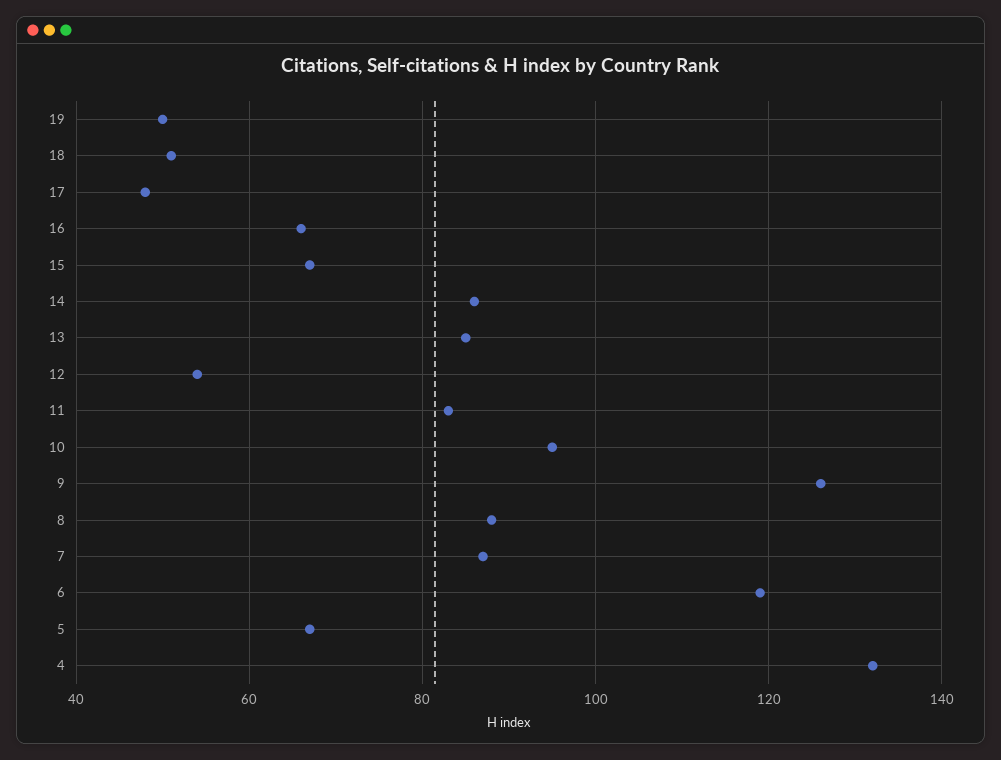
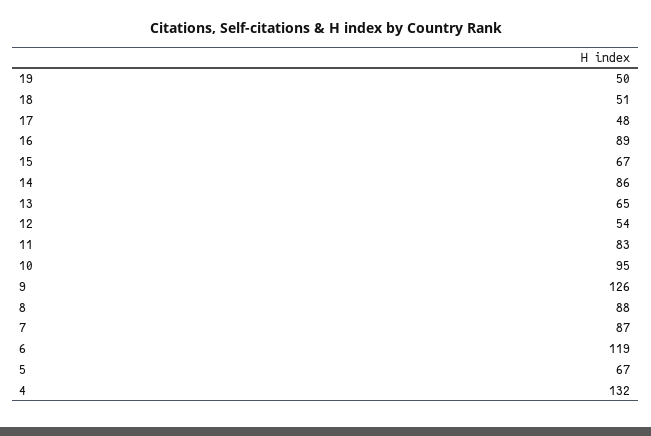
  {
    "19": 50,
    "18": 51,
    "17": 48,
-   "16": 65,
+   "16": 89,
    "15": 67,
    "14": 86,
-   "13": 85,
+   "13": 65,
    "12": 54,
    "11": 83,
    "10": 95,
    "9": 126,
    "8": 88,
    "7": 87,
    "6": 119,
    "5": 67,
    "4": 132
  }

